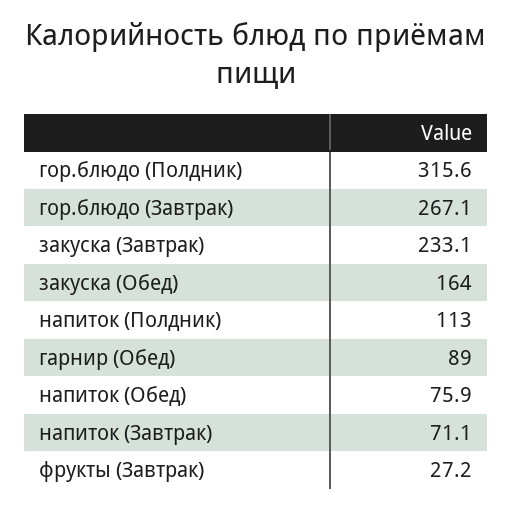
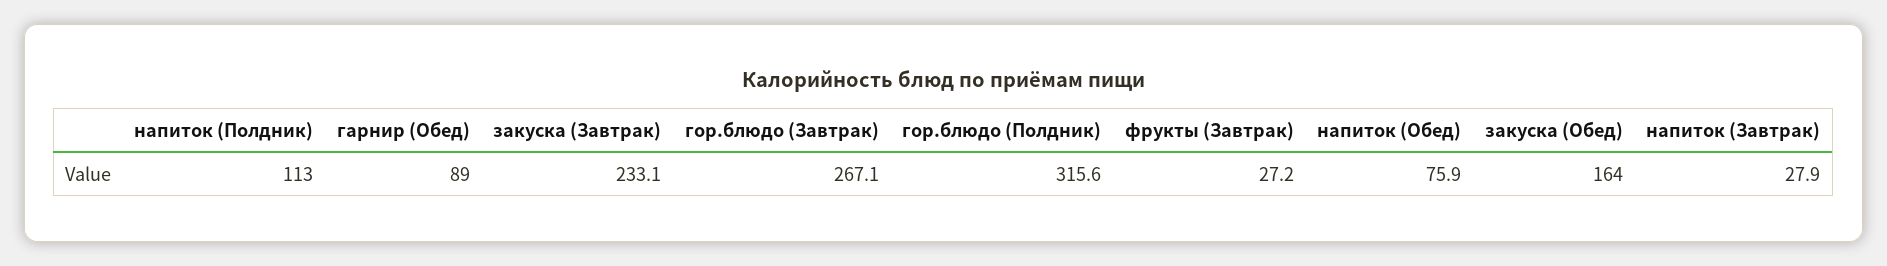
  {
    "гор.блюдо (Полдник)": 315.6,
    "гор.блюдо (Завтрак)": 267.1,
    "закуска (Завтрак)": 233.1,
    "закуска (Обед)": 164,
    "напиток (Полдник)": 113,
    "гарнир (Обед)": 89,
    "напиток (Обед)": 75.9,
-   "напиток (Завтрак)": 71.1,
+   "напиток (Завтрак)": 27.9,
    "фрукты (Завтрак)": 27.2
  }

